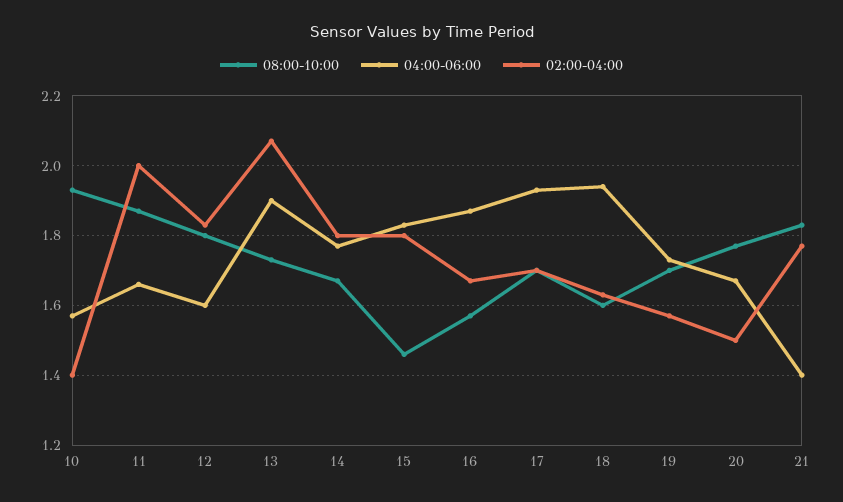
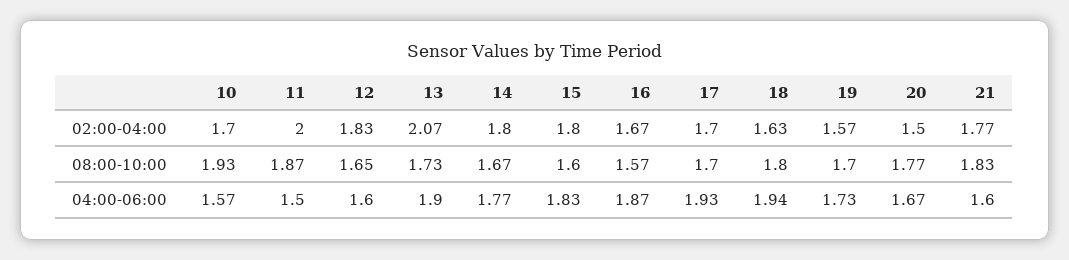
  {
    "08:00-10:00": {
      "10": 1.93,
      "11": 1.87,
-     "12": 1.8,
+     "12": 1.65,
      "13": 1.73,
      "14": 1.67,
-     "15": 1.45,
+     "15": 1.6,
      "16": 1.57,
      "17": 1.7,
-     "18": 1.6,
+     "18": 1.8,
      "19": 1.7,
      "20": 1.77,
      "21": 1.83
    },
    "04:00-06:00": {
      "10": 1.57,
-     "11": 1.65,
+     "11": 1.5,
      "12": 1.6,
      "13": 1.9,
      "14": 1.77,
      "15": 1.83,
      "16": 1.87,
      "17": 1.93,
      "18": 1.94,
      "19": 1.73,
      "20": 1.67,
-     "21": 1.4
+     "21": 1.6
    },
    "02:00-04:00": {
-     "10": 1.4,
+     "10": 1.7,
      "11": 2,
      "12": 1.83,
      "13": 2.07,
      "14": 1.8,
      "15": 1.8,
      "16": 1.67,
      "17": 1.7,
      "18": 1.63,
      "19": 1.57,
      "20": 1.5,
      "21": 1.77
    }
  }

